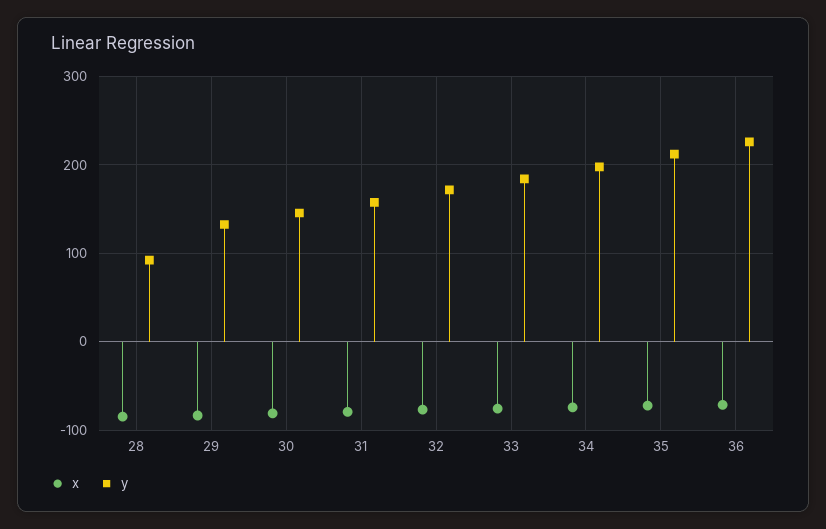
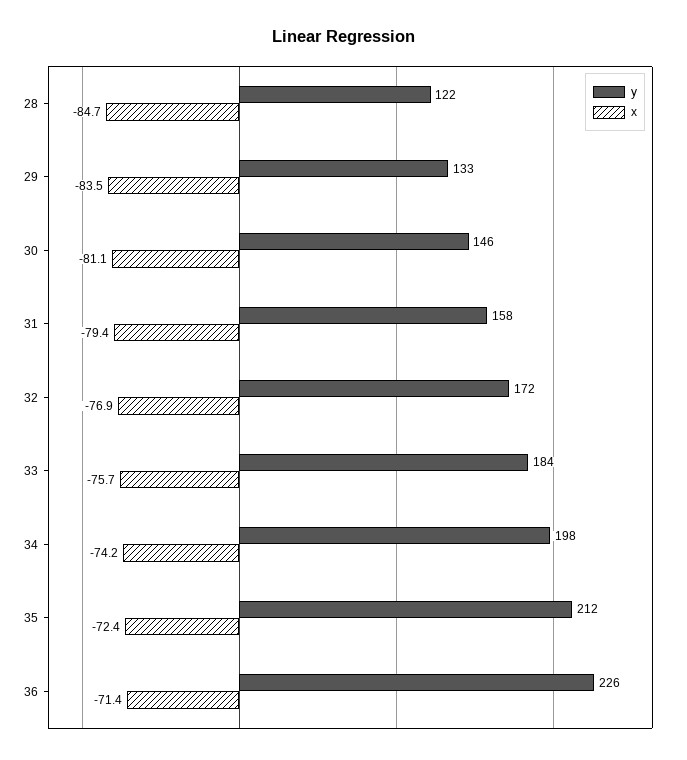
  {
    "x": {
      "28": -84.7,
      "29": -83.5,
      "30": -81.1,
      "31": -79.4,
      "32": -76.9,
      "33": -75.7,
      "34": -74.2,
      "35": -72.4,
      "36": -71.4
    },
    "y": {
-     "28": 90,
+     "28": 122,
      "29": 133,
      "30": 146,
      "31": 158,
      "32": 172,
      "33": 184,
      "34": 198,
      "35": 212,
      "36": 226
    }
  }

